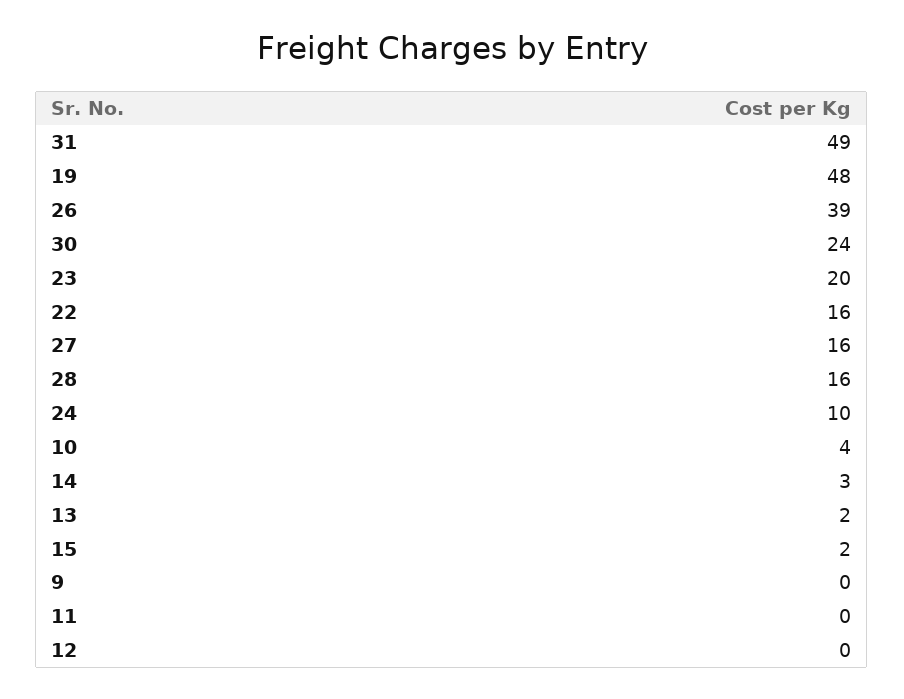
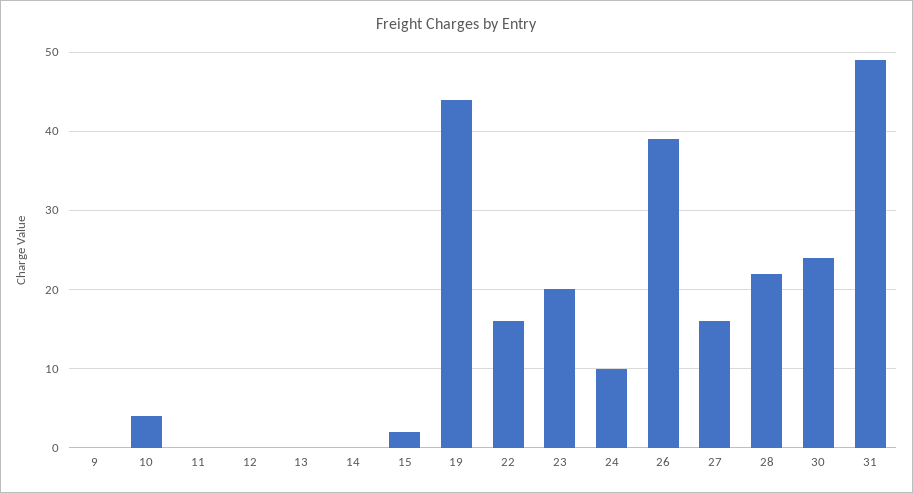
  {
    "31": 49,
-   "19": 48,
+   "19": 44,
    "26": 39,
    "30": 24,
    "23": 20,
    "22": 16,
    "27": 16,
-   "28": 16,
+   "28": 22,
    "24": 10,
    "10": 4,
-   "14": 3,
+   "14": 0,
-   "13": 2,
+   "13": 0,
    "15": 2,
    "9": 0,
    "11": 0,
    "12": 0
  }

